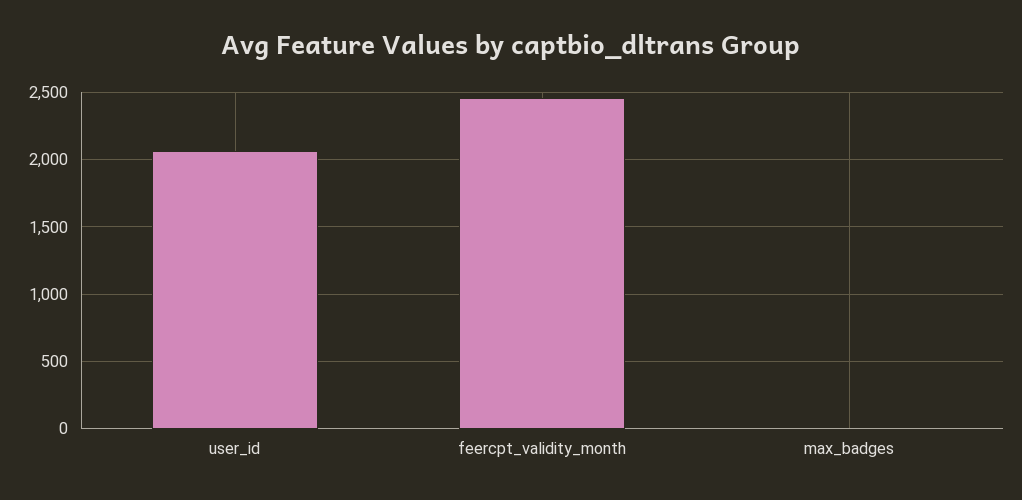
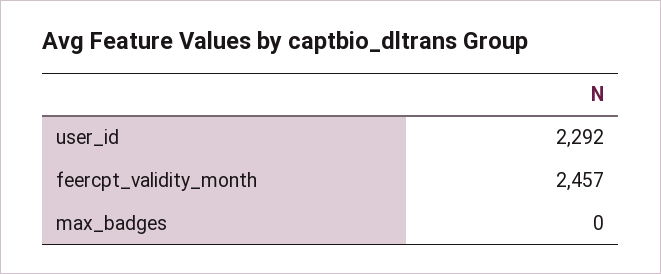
  {
-   "user_id": 2050,
+   "user_id": 2292,
    "feercpt_validity_month": 2457,
    "max_badges": 0
  }

